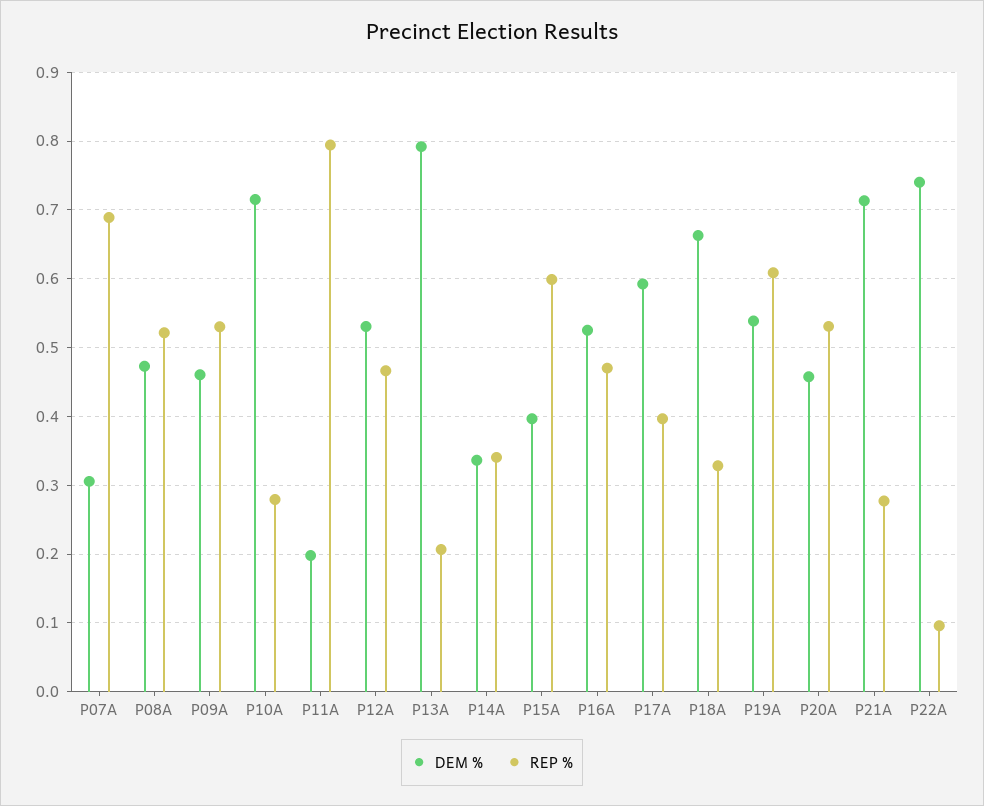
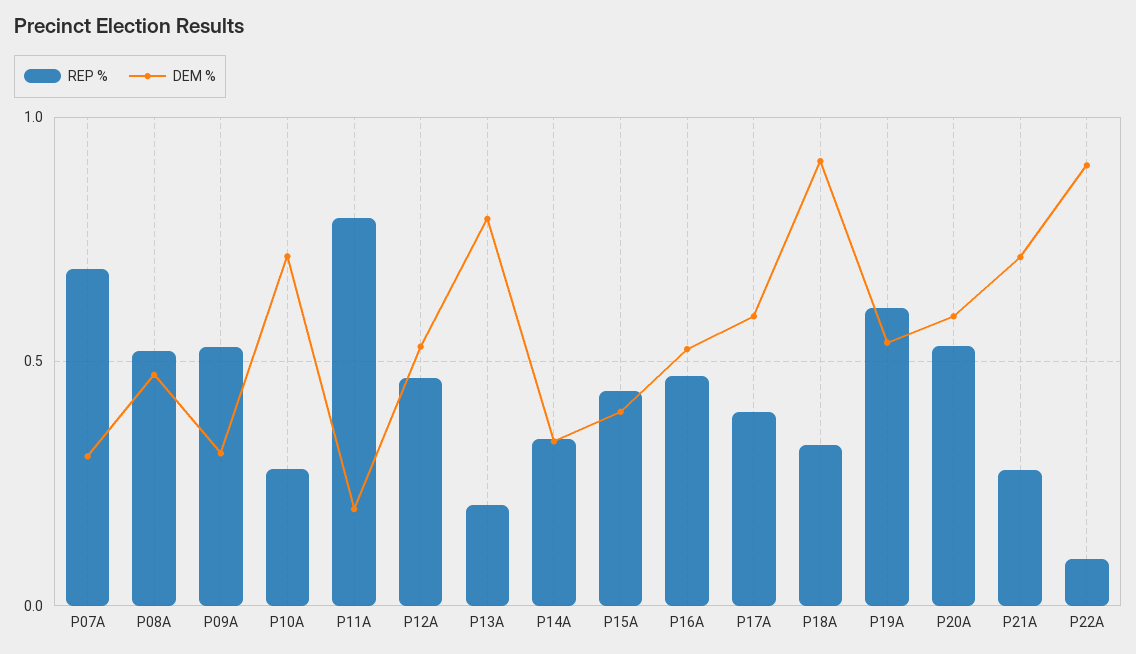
  {
    "DEM %": {
      "P07A": 0.31,
      "P08A": 0.47,
-     "P09A": 0.46,
+     "P09A": 0.3,
      "P10A": 0.72,
      "P11A": 0.2,
      "P12A": 0.53,
      "P13A": 0.79,
      "P14A": 0.34,
      "P15A": 0.4,
      "P16A": 0.53,
      "P17A": 0.59,
-     "P18A": 0.66,
+     "P18A": 0.9,
      "P19A": 0.54,
-     "P20A": 0.46,
+     "P20A": 0.6,
      "P21A": 0.71,
-     "P22A": 0.74
+     "P22A": 0.9
    },
    "REP %": {
      "P07A": 0.69,
      "P08A": 0.52,
      "P09A": 0.53,
      "P10A": 0.28,
      "P11A": 0.79,
      "P12A": 0.47,
      "P13A": 0.21,
      "P14A": 0.34,
-     "P15A": 0.6,
+     "P15A": 0.45,
      "P16A": 0.47,
      "P17A": 0.4,
      "P18A": 0.33,
      "P19A": 0.61,
      "P20A": 0.53,
      "P21A": 0.28,
      "P22A": 0.1
    }
  }

